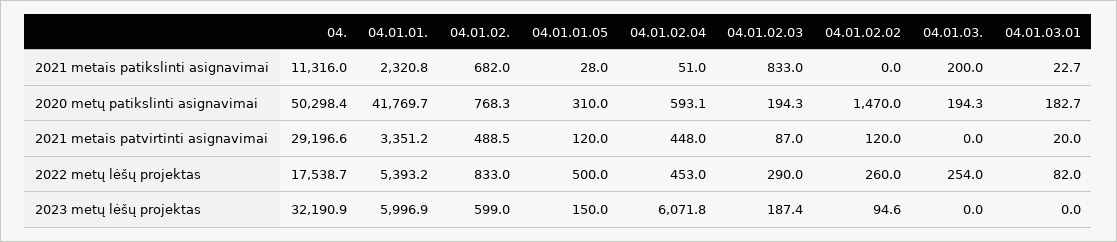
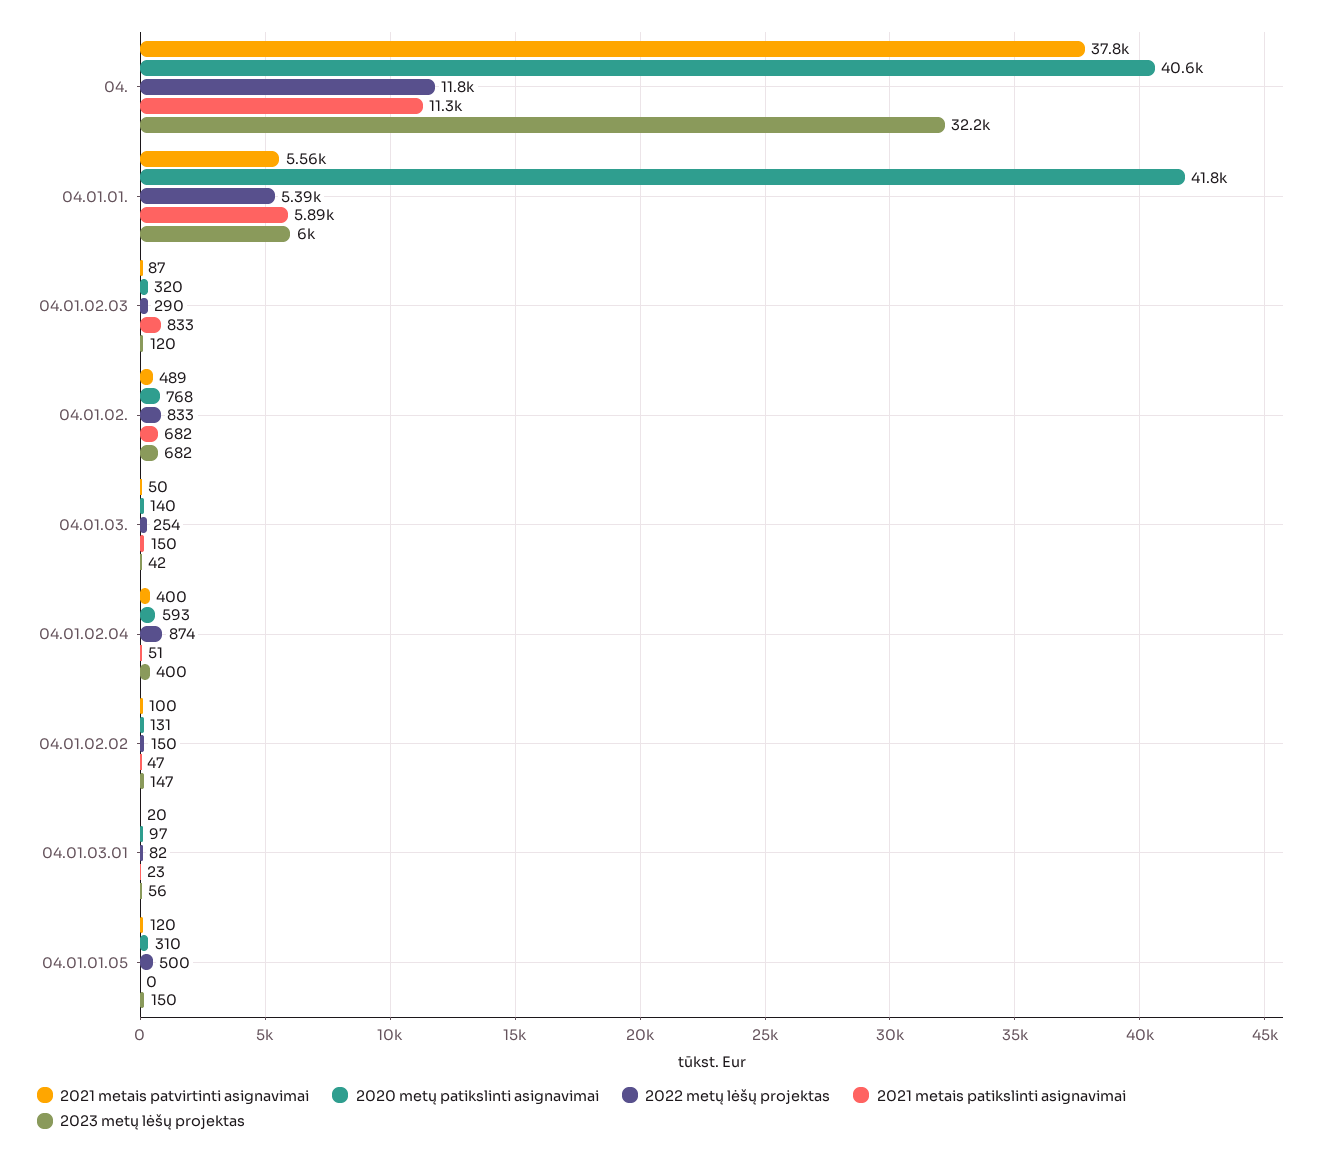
  {
    "2021 metais patikslinti asignavimai": {
      "04.": 11316,
-     "04.01.01.": 2320.8,
+     "04.01.01.": 5890,
      "04.01.02.": 682,
-     "04.01.01.05": 28,
+     "04.01.01.05": 0,
      "04.01.02.04": 51,
      "04.01.02.03": 833,
-     "04.01.02.02": 0,
+     "04.01.02.02": 47,
-     "04.01.03.": 200,
+     "04.01.03.": 150,
      "04.01.03.01": 22.7
    },
    "2020 metų patikslinti asignavimai": {
-     "04.": 50298.4,
+     "04.": 40600,
      "04.01.01.": 41769.7,
      "04.01.02.": 768.3,
      "04.01.01.05": 310,
      "04.01.02.04": 593.1,
-     "04.01.02.03": 194.3,
+     "04.01.02.03": 320,
-     "04.01.02.02": 1470,
+     "04.01.02.02": 131,
-     "04.01.03.": 194.3,
+     "04.01.03.": 140,
-     "04.01.03.01": 182.7
+     "04.01.03.01": 97
    },
    "2021 metais patvirtinti asignavimai": {
-     "04.": 29196.6,
+     "04.": 37800,
-     "04.01.01.": 3351.2,
+     "04.01.01.": 5560,
      "04.01.02.": 488.5,
      "04.01.01.05": 120,
-     "04.01.02.04": 448,
+     "04.01.02.04": 400,
      "04.01.02.03": 87,
-     "04.01.02.02": 120,
+     "04.01.02.02": 100,
-     "04.01.03.": 0,
+     "04.01.03.": 50,
      "04.01.03.01": 20
    },
    "2022 metų lėšų projektas": {
-     "04.": 17538.7,
+     "04.": 11800,
      "04.01.01.": 5393.2,
      "04.01.02.": 833,
      "04.01.01.05": 500,
-     "04.01.02.04": 453,
+     "04.01.02.04": 874,
      "04.01.02.03": 290,
-     "04.01.02.02": 260,
+     "04.01.02.02": 150,
      "04.01.03.": 254,
      "04.01.03.01": 82
    },
    "2023 metų lėšų projektas": {
      "04.": 32190.9,
      "04.01.01.": 5996.9,
-     "04.01.02.": 599,
+     "04.01.02.": 682,
      "04.01.01.05": 150,
-     "04.01.02.04": 6071.8,
+     "04.01.02.04": 400,
-     "04.01.02.03": 187.4,
+     "04.01.02.03": 120,
-     "04.01.02.02": 94.6,
+     "04.01.02.02": 147,
-     "04.01.03.": 0,
+     "04.01.03.": 42,
-     "04.01.03.01": 0
+     "04.01.03.01": 56
    }
  }

